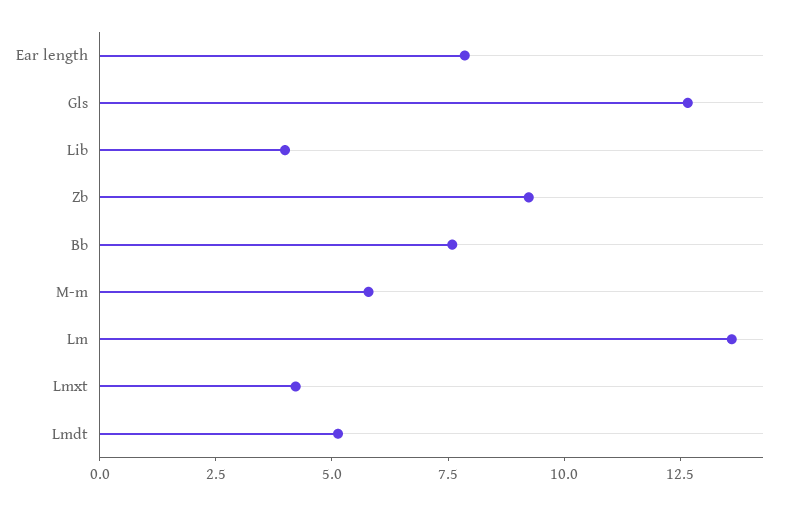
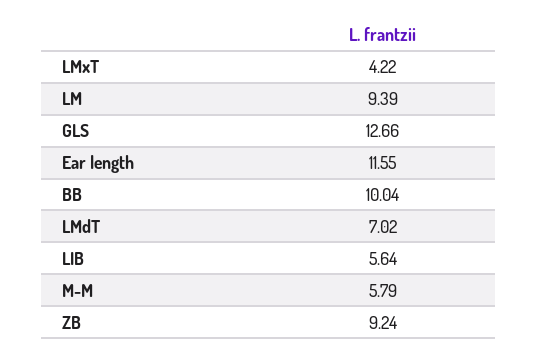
  {
-   "Ear length": 8,
+   "Ear length": 11.55,
    "Gls": 12.66,
-   "Lib": 4,
+   "Lib": 5.64,
    "Zb": 9.24,
-   "Bb": 7.5,
+   "Bb": 10.04,
    "M-m": 5.79,
-   "Lm": 13.5,
+   "Lm": 9.39,
    "Lmxt": 4.22,
-   "Lmdt": 5
+   "Lmdt": 7.02
  }

